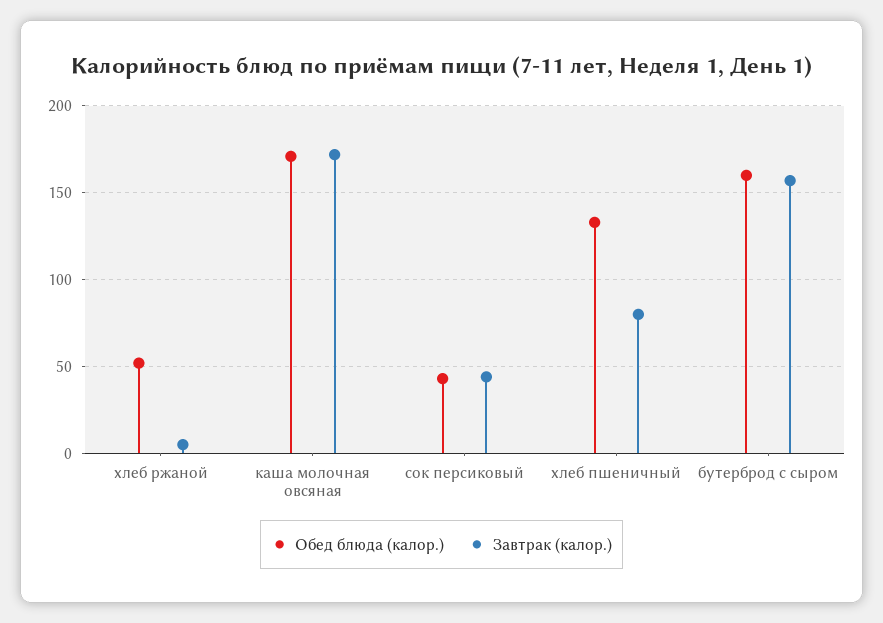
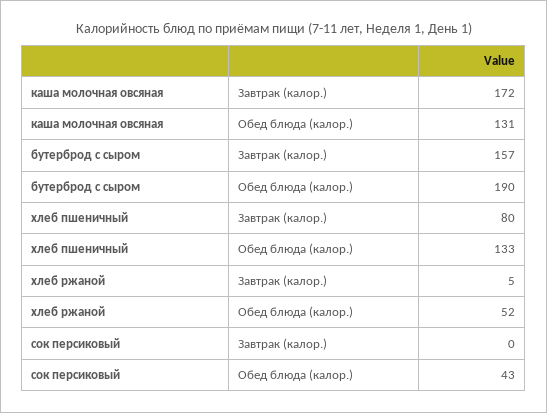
  {
    "Обед блюда (калор.)": {
      "хлеб ржаной": 52,
-     "каша молочная овсяная": 170,
+     "каша молочная овсяная": 131,
      "сок персиковый": 43,
      "хлеб пшеничный": 133,
-     "бутерброд с сыром": 160
+     "бутерброд с сыром": 190
    },
    "Завтрак (калор.)": {
      "хлеб ржаной": 5,
      "каша молочная овсяная": 172,
-     "сок персиковый": 45,
+     "сок персиковый": 0,
      "хлеб пшеничный": 80,
      "бутерброд с сыром": 157
    }
  }

